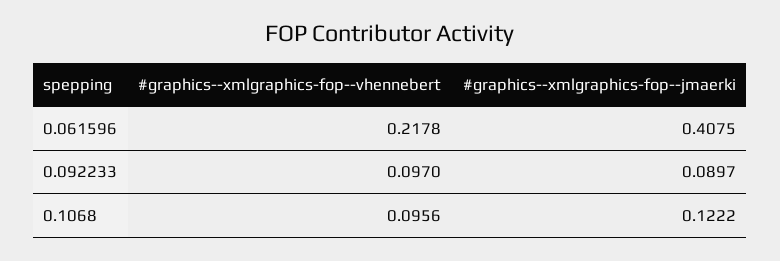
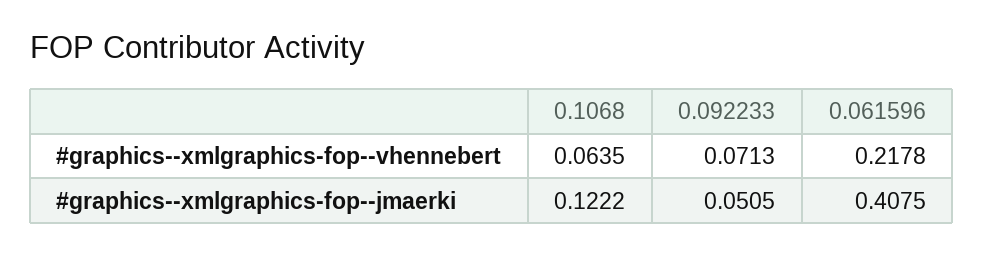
  {
    "#graphics--xmlgraphics-fop--vhennebert": {
      "0.061596": 0.2178,
-     "0.092233": 0.097,
+     "0.092233": 0.0713,
-     "0.1068": 0.0956
+     "0.1068": 0.0635
    },
    "#graphics--xmlgraphics-fop--jmaerki": {
      "0.061596": 0.4075,
-     "0.092233": 0.0897,
+     "0.092233": 0.0505,
      "0.1068": 0.1222
    }
  }

